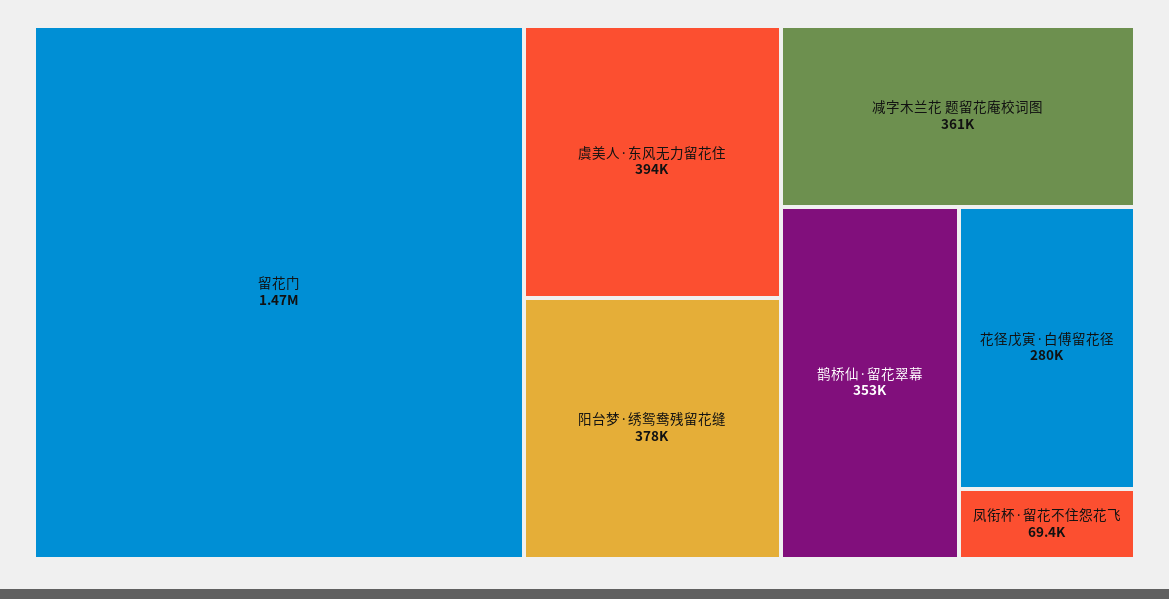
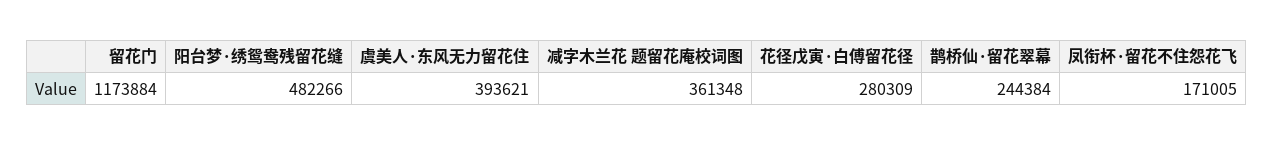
  {
-   "留花门": 1470000,
+   "留花门": 1173884,
    "虞美人·东风无力留花住": 393621,
-   "阳台梦·绣鸳鸯残留花缝": 378000,
+   "阳台梦·绣鸳鸯残留花缝": 482266,
    "减字木兰花 题留花庵校词图": 361348,
-   "鹊桥仙·留花翠幕": 353000,
+   "鹊桥仙·留花翠幕": 244384,
    "花径戊寅·白傅留花径": 280309,
-   "凤衔杯·留花不住怨花飞": 69400
+   "凤衔杯·留花不住怨花飞": 171005
  }

